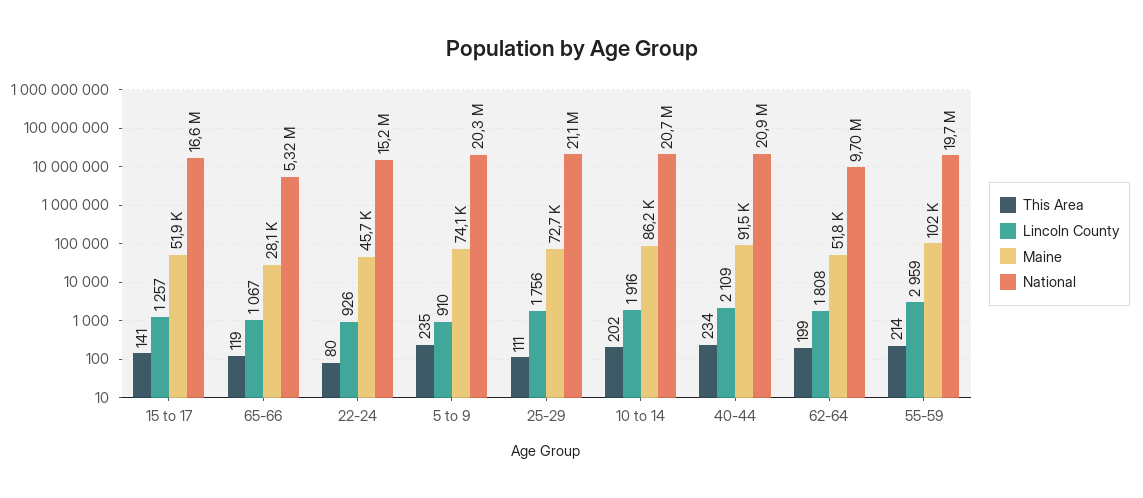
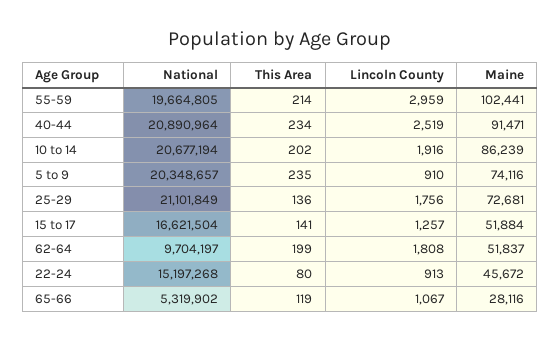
  {
    "This Area": {
      "15 to 17": 141,
      "65-66": 119,
      "22-24": 80,
      "5 to 9": 235,
-     "25-29": 111,
+     "25-29": 136,
      "10 to 14": 202,
      "40-44": 234,
      "62-64": 199,
      "55-59": 214
    },
    "Lincoln County": {
      "15 to 17": 1257,
      "65-66": 1067,
-     "22-24": 926,
+     "22-24": 913,
      "5 to 9": 910,
      "25-29": 1756,
      "10 to 14": 1916,
-     "40-44": 2109,
+     "40-44": 2519,
      "62-64": 1808,
      "55-59": 2959
    },
    "Maine": {
      "15 to 17": 51884,
      "65-66": 28116,
      "22-24": 45672,
      "5 to 9": 74116,
      "25-29": 72681,
      "10 to 14": 86239,
      "40-44": 91471,
      "62-64": 51837,
      "55-59": 102441
    },
    "National": {
      "15 to 17": 16621504,
      "65-66": 5319902,
      "22-24": 15197268,
      "5 to 9": 20348657,
      "25-29": 21101849,
      "10 to 14": 20677194,
      "40-44": 20890964,
      "62-64": 9704197,
      "55-59": 19664805
    }
  }

